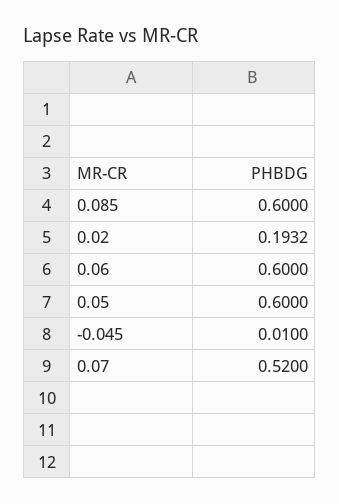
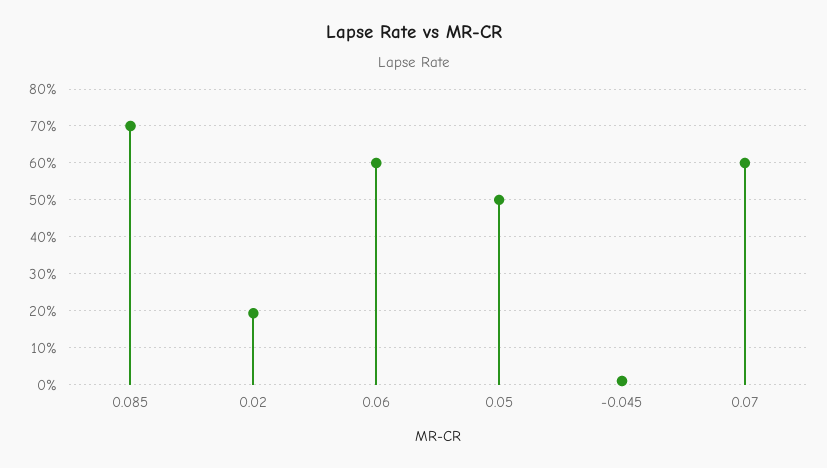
  {
-   "0.085": 0.6,
+   "0.085": 0.7,
    "0.02": 0.1932,
    "0.06": 0.6,
-   "0.05": 0.6,
+   "0.05": 0.5,
    "-0.045": 0.01,
-   "0.07": 0.52
+   "0.07": 0.6
  }

